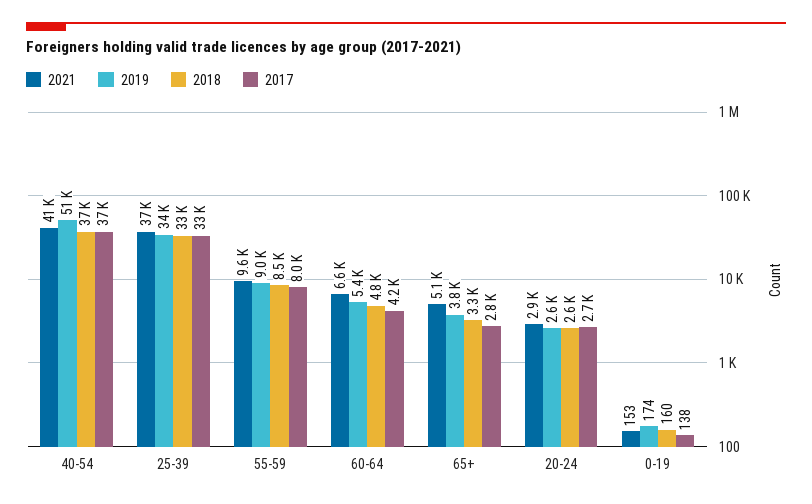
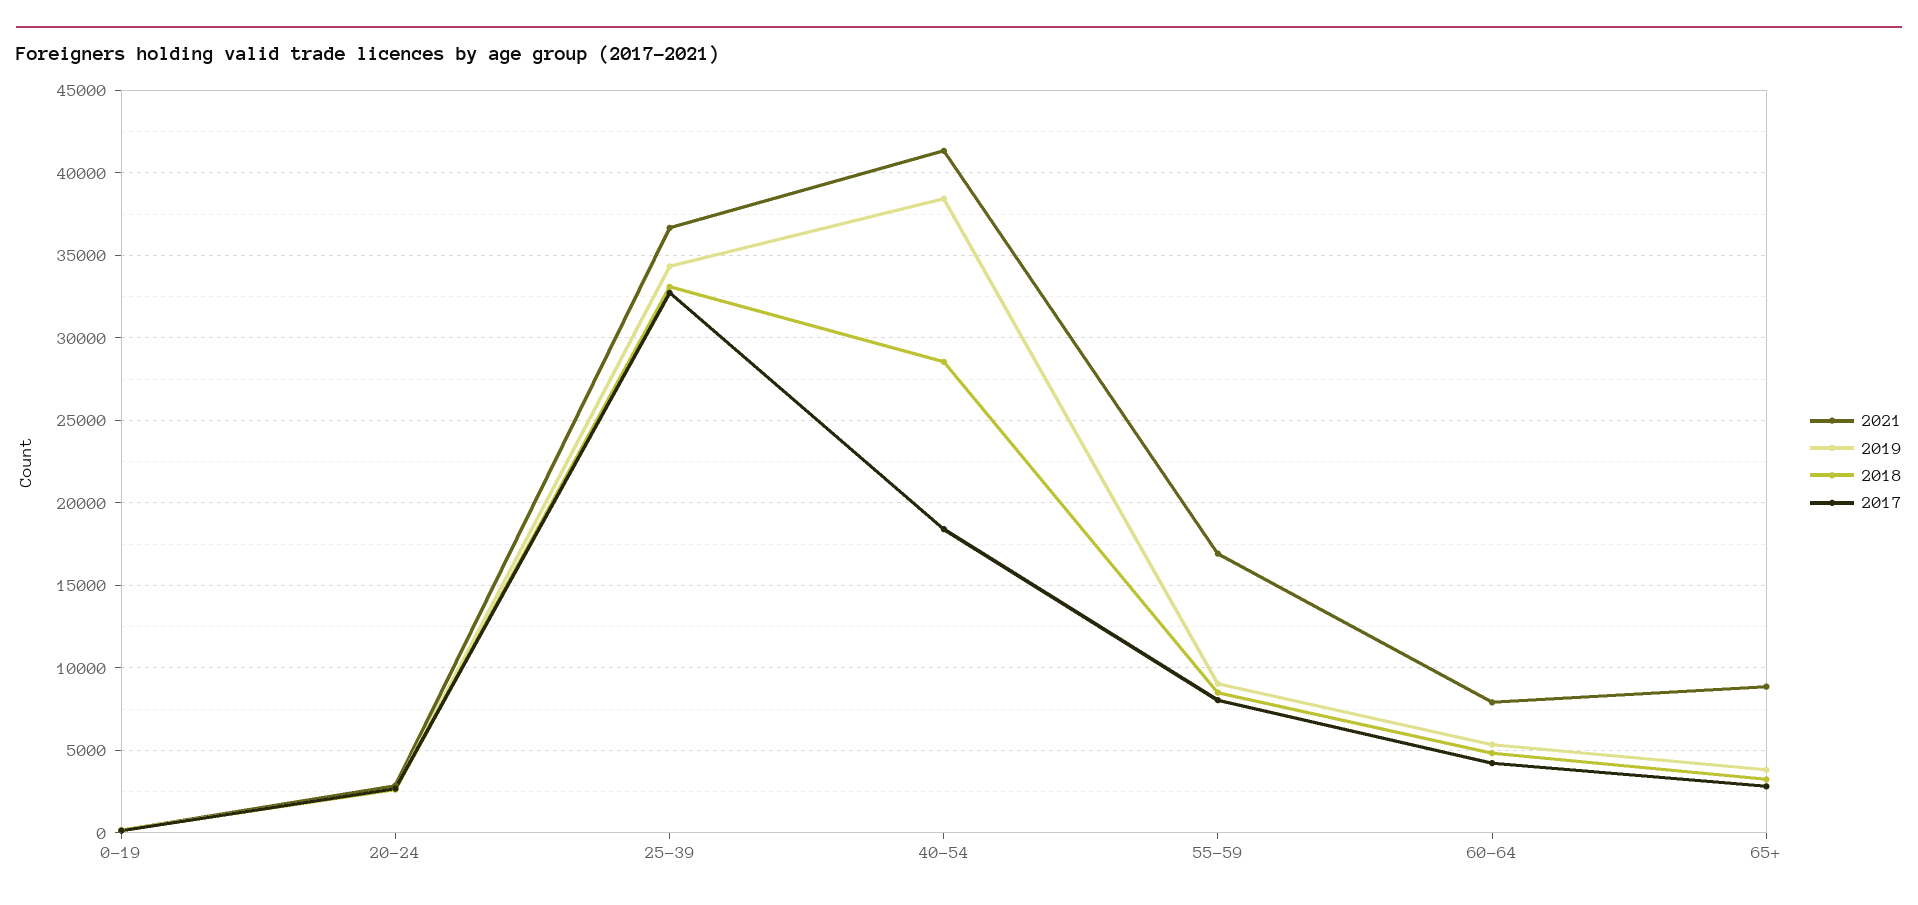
  {
    "2021": {
      "40-54": 41000,
      "25-39": 37000,
-     "55-59": 9600,
+     "55-59": 17000,
-     "60-64": 6600,
+     "60-64": 8000,
-     "65+": 5100,
+     "65+": 9000,
      "20-24": 2900,
      "0-19": 153
    },
    "2019": {
-     "40-54": 51000,
+     "40-54": 38500,
      "25-39": 34000,
      "55-59": 9000,
      "60-64": 5400,
      "65+": 3800,
      "20-24": 2600,
      "0-19": 174
    },
    "2018": {
-     "40-54": 37000,
+     "40-54": 28500,
      "25-39": 33000,
      "55-59": 8500,
      "60-64": 4800,
      "65+": 3300,
      "20-24": 2600,
      "0-19": 160
    },
    "2017": {
-     "40-54": 37000,
+     "40-54": 18500,
      "25-39": 33000,
      "55-59": 8000,
      "60-64": 4200,
      "65+": 2800,
      "20-24": 2700,
      "0-19": 138
    }
  }

